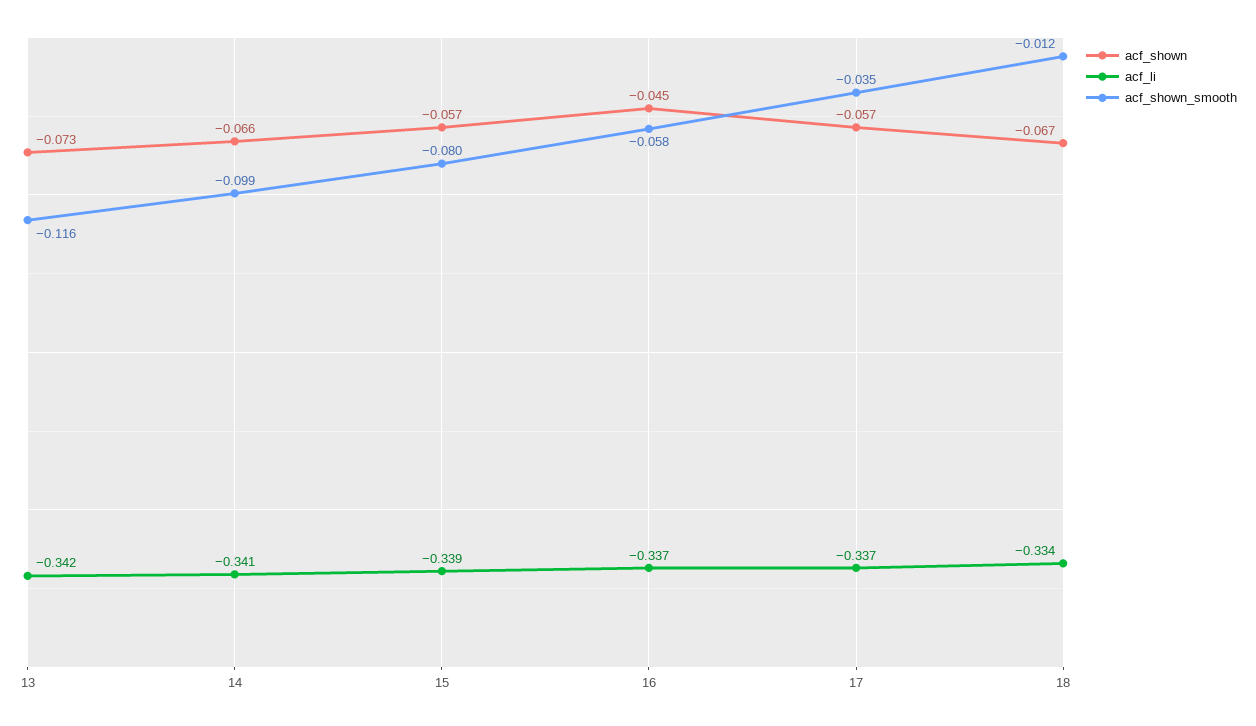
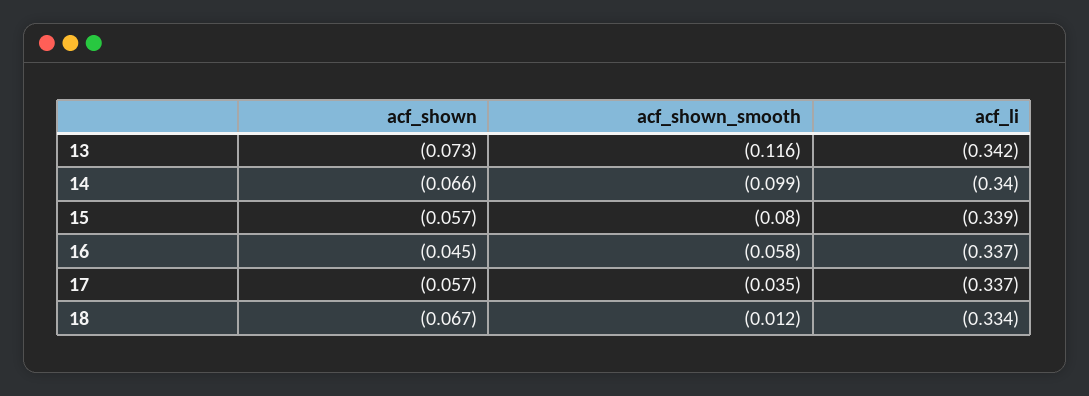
  {
    "acf_shown": {
      "13": -0.073,
      "14": -0.066,
      "15": -0.057,
      "16": -0.045,
      "17": -0.057,
      "18": -0.067
    },
    "acf_li": {
      "13": -0.342,
-     "14": -0.341,
+     "14": -0.34,
      "15": -0.339,
      "16": -0.337,
      "17": -0.337,
      "18": -0.334
    },
    "acf_shown_smooth": {
      "13": -0.116,
      "14": -0.099,
      "15": -0.08,
      "16": -0.058,
      "17": -0.035,
      "18": -0.012
    }
  }

